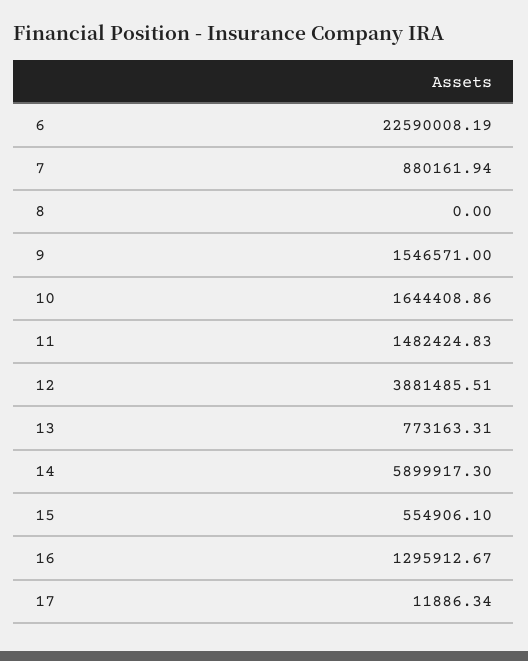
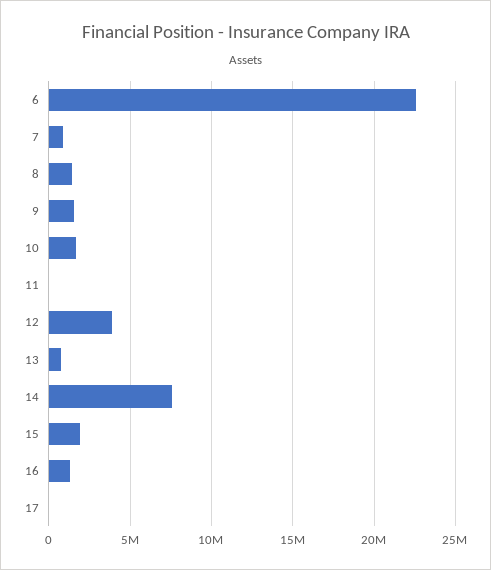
  {
    "6": 22590008.19,
    "7": 880161.94,
-   "8": 0,
+   "8": 1500000,
    "9": 1546571,
    "10": 1644408.86,
-   "11": 1482424.83,
+   "11": 0,
    "12": 3881485.51,
    "13": 773163.31,
-   "14": 5899917.3,
+   "14": 7500000,
-   "15": 554906.1,
+   "15": 2000000,
    "16": 1295912.67,
    "17": 11886.34
  }

